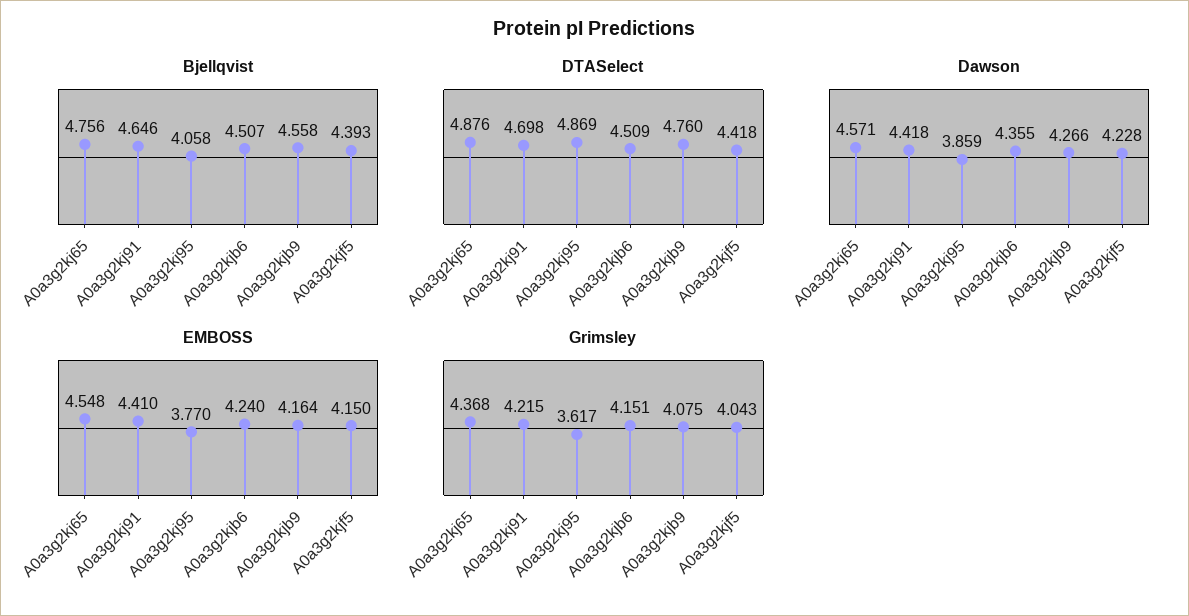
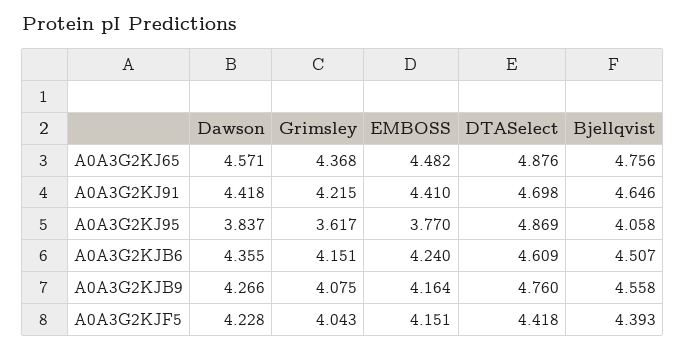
  {
    "Bjellqvist": {
      "A0a3g2kj65": 4.756,
      "A0a3g2kj91": 4.646,
      "A0a3g2kj95": 4.058,
      "A0a3g2kjb6": 4.507,
      "A0a3g2kjb9": 4.558,
      "A0a3g2kjf5": 4.393
    },
    "DTASelect": {
      "A0a3g2kj65": 4.876,
      "A0a3g2kj91": 4.698,
      "A0a3g2kj95": 4.869,
-     "A0a3g2kjb6": 4.509,
+     "A0a3g2kjb6": 4.609,
      "A0a3g2kjb9": 4.76,
      "A0a3g2kjf5": 4.418
    },
    "Dawson": {
      "A0a3g2kj65": 4.571,
      "A0a3g2kj91": 4.418,
-     "A0a3g2kj95": 3.859,
+     "A0a3g2kj95": 3.837,
      "A0a3g2kjb6": 4.355,
      "A0a3g2kjb9": 4.266,
      "A0a3g2kjf5": 4.228
    },
    "EMBOSS": {
-     "A0a3g2kj65": 4.548,
+     "A0a3g2kj65": 4.482,
      "A0a3g2kj91": 4.41,
      "A0a3g2kj95": 3.77,
      "A0a3g2kjb6": 4.24,
      "A0a3g2kjb9": 4.164,
-     "A0a3g2kjf5": 4.15
+     "A0a3g2kjf5": 4.151
    },
    "Grimsley": {
      "A0a3g2kj65": 4.368,
      "A0a3g2kj91": 4.215,
      "A0a3g2kj95": 3.617,
      "A0a3g2kjb6": 4.151,
      "A0a3g2kjb9": 4.075,
      "A0a3g2kjf5": 4.043
    }
  }

